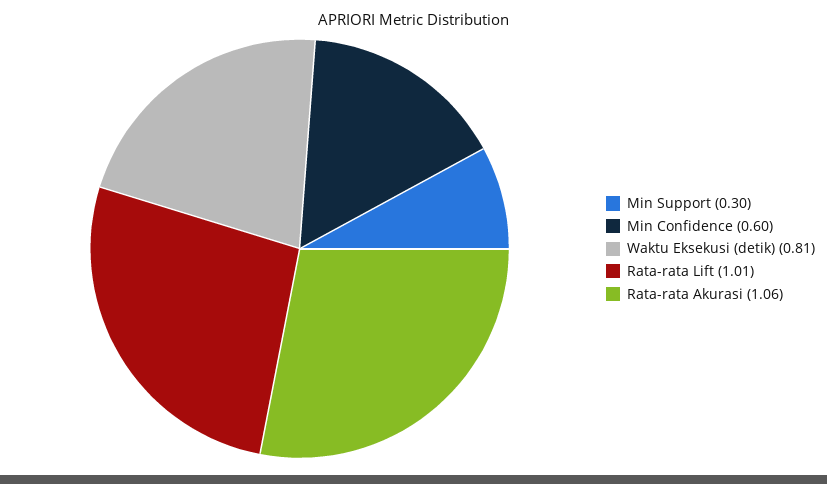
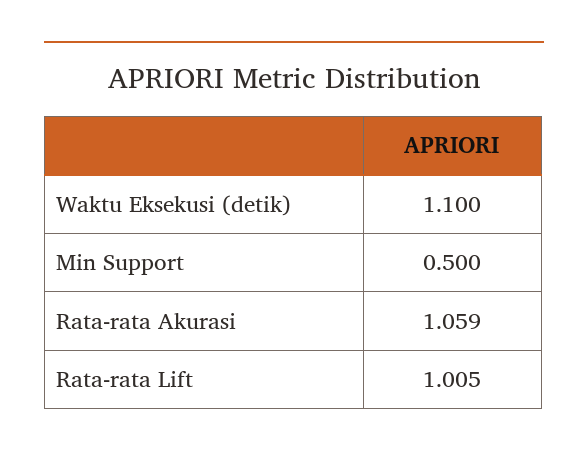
  {
-   "Min Support": 0.3,
+   "Min Support": 0.5,
-   "Min Confidence": 0.6,
-   "Waktu Eksekusi (detik)": 0.81,
+   "Waktu Eksekusi (detik)": 1.1,
    "Rata-rata Lift": 1.005,
    "Rata-rata Akurasi": 1.059
  }

